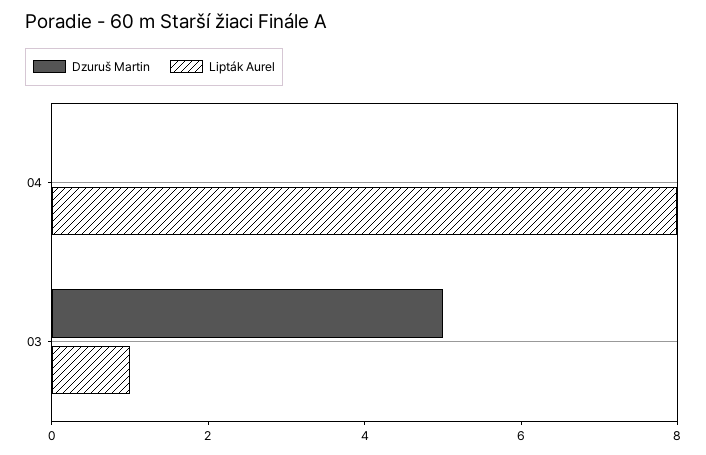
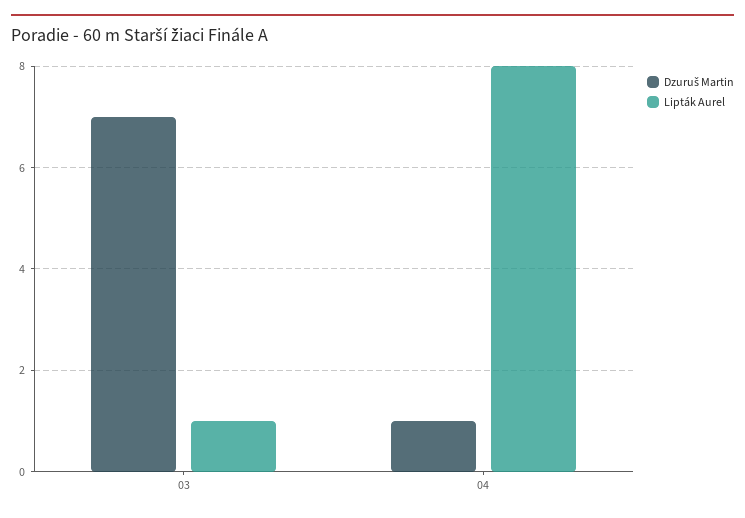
  {
    "Dzuruš Martin": {
-     "04": 0,
+     "04": 1,
-     "03": 5
+     "03": 7
    },
    "Lipták Aurel": {
      "04": 8,
      "03": 1
    }
  }

